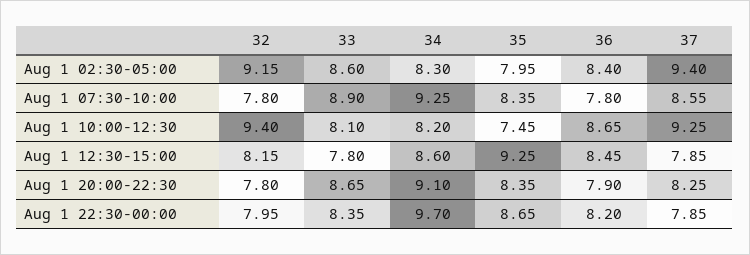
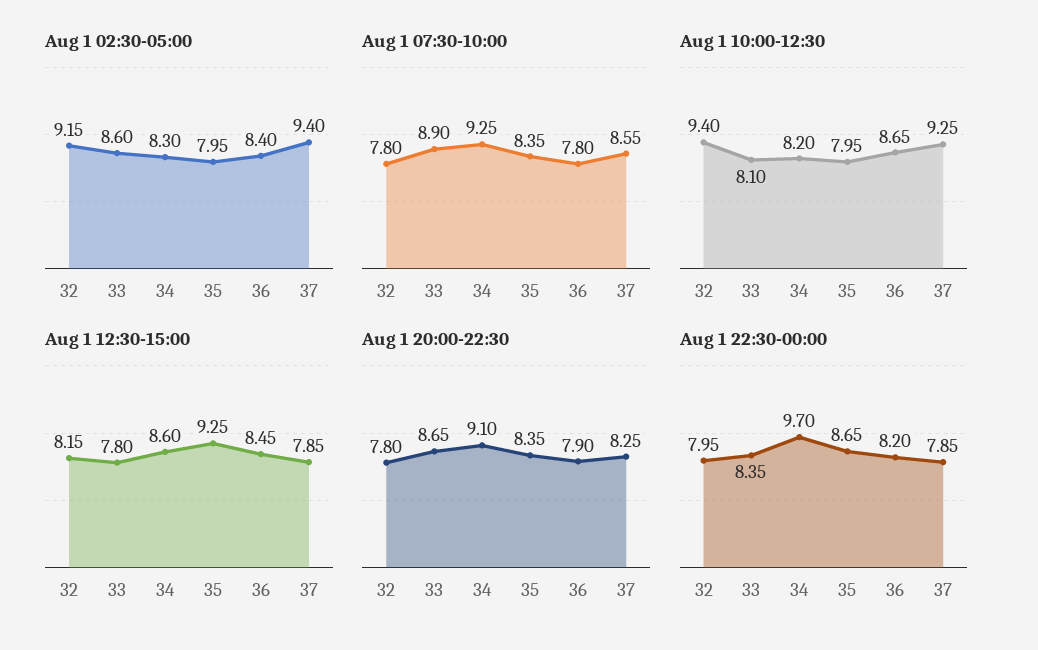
  {
    "Aug 1 02:30-05:00": {
      "32": 9.15,
      "33": 8.6,
      "34": 8.3,
      "35": 7.95,
      "36": 8.4,
      "37": 9.4
    },
    "Aug 1 07:30-10:00": {
      "32": 7.8,
      "33": 8.9,
      "34": 9.25,
      "35": 8.35,
      "36": 7.8,
      "37": 8.55
    },
    "Aug 1 10:00-12:30": {
      "32": 9.4,
      "33": 8.1,
      "34": 8.2,
-     "35": 7.45,
+     "35": 7.95,
      "36": 8.65,
      "37": 9.25
    },
    "Aug 1 12:30-15:00": {
      "32": 8.15,
      "33": 7.8,
      "34": 8.6,
      "35": 9.25,
      "36": 8.45,
      "37": 7.85
    },
    "Aug 1 20:00-22:30": {
      "32": 7.8,
      "33": 8.65,
      "34": 9.1,
      "35": 8.35,
      "36": 7.9,
      "37": 8.25
    },
    "Aug 1 22:30-00:00": {
      "32": 7.95,
      "33": 8.35,
      "34": 9.7,
      "35": 8.65,
      "36": 8.2,
      "37": 7.85
    }
  }

